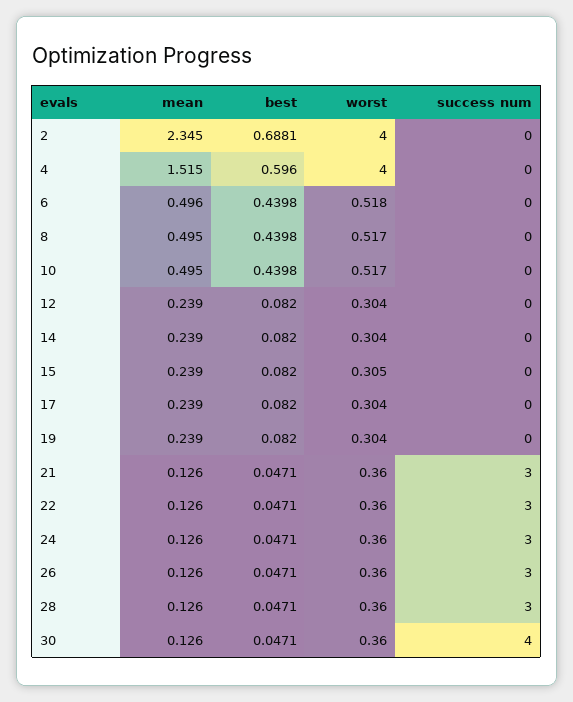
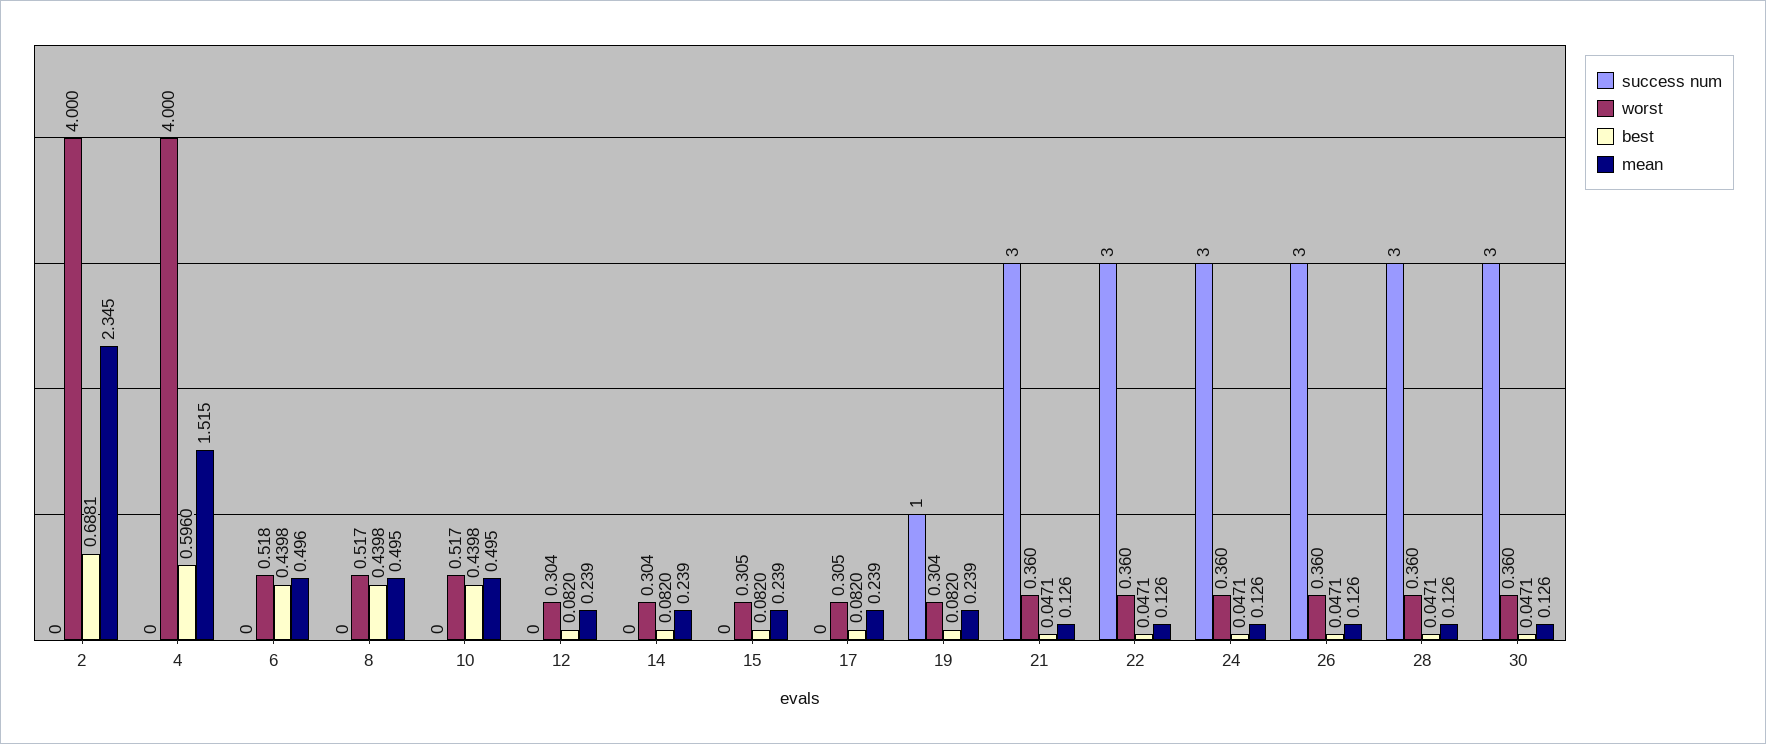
  {
    "mean": {
      "2": 2.345,
      "4": 1.515,
      "6": 0.496,
      "8": 0.495,
      "10": 0.495,
      "12": 0.239,
      "14": 0.239,
      "15": 0.239,
      "17": 0.239,
      "19": 0.239,
      "21": 0.126,
      "22": 0.126,
      "24": 0.126,
      "26": 0.126,
      "28": 0.126,
      "30": 0.126
    },
    "best": {
      "2": 0.6881,
      "4": 0.596,
      "6": 0.4398,
      "8": 0.4398,
      "10": 0.4398,
      "12": 0.082,
      "14": 0.082,
      "15": 0.082,
      "17": 0.082,
      "19": 0.082,
      "21": 0.0471,
      "22": 0.0471,
      "24": 0.0471,
      "26": 0.0471,
      "28": 0.0471,
      "30": 0.0471
    },
    "worst": {
      "2": 4,
      "4": 4,
      "6": 0.518,
      "8": 0.517,
      "10": 0.517,
      "12": 0.304,
      "14": 0.304,
      "15": 0.305,
-     "17": 0.304,
+     "17": 0.305,
      "19": 0.304,
      "21": 0.36,
      "22": 0.36,
      "24": 0.36,
      "26": 0.36,
      "28": 0.36,
      "30": 0.36
    },
    "success num": {
      "2": 0,
      "4": 0,
      "6": 0,
      "8": 0,
      "10": 0,
      "12": 0,
      "14": 0,
      "15": 0,
      "17": 0,
-     "19": 0,
+     "19": 1,
      "21": 3,
      "22": 3,
      "24": 3,
      "26": 3,
      "28": 3,
-     "30": 4
+     "30": 3
    }
  }

